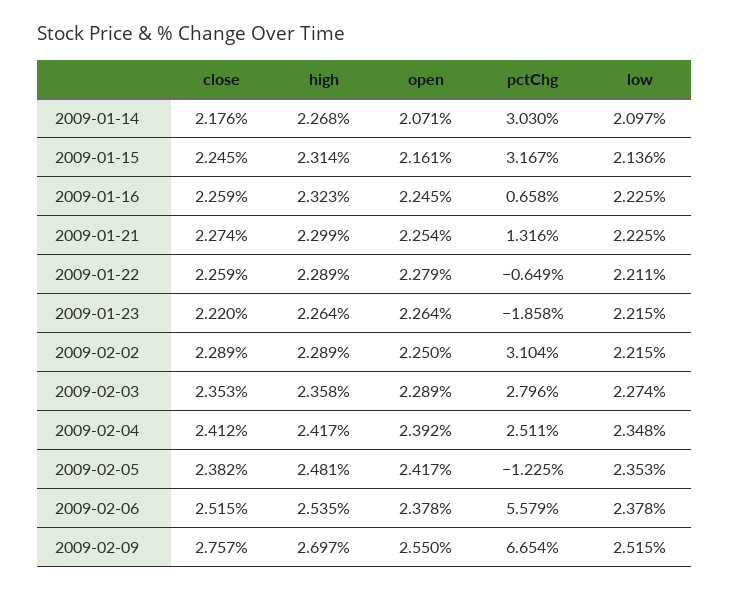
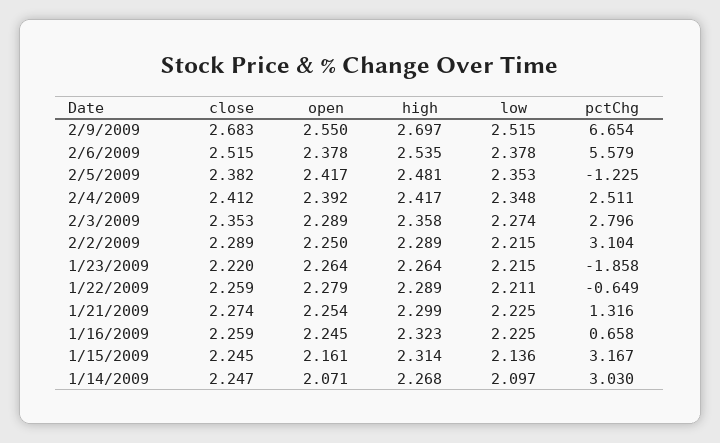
  {
    "close": {
-     "2009-01-14": 2.176,
+     "2009-01-14": 2.247,
      "2009-01-15": 2.245,
      "2009-01-16": 2.259,
      "2009-01-21": 2.274,
      "2009-01-22": 2.259,
      "2009-01-23": 2.22,
      "2009-02-02": 2.289,
      "2009-02-03": 2.353,
      "2009-02-04": 2.412,
      "2009-02-05": 2.382,
      "2009-02-06": 2.515,
-     "2009-02-09": 2.757
+     "2009-02-09": 2.683
    },
    "high": {
      "2009-01-14": 2.268,
      "2009-01-15": 2.314,
      "2009-01-16": 2.323,
      "2009-01-21": 2.299,
      "2009-01-22": 2.289,
      "2009-01-23": 2.264,
      "2009-02-02": 2.289,
      "2009-02-03": 2.358,
      "2009-02-04": 2.417,
      "2009-02-05": 2.481,
      "2009-02-06": 2.535,
      "2009-02-09": 2.697
    },
    "open": {
      "2009-01-14": 2.071,
      "2009-01-15": 2.161,
      "2009-01-16": 2.245,
      "2009-01-21": 2.254,
      "2009-01-22": 2.279,
      "2009-01-23": 2.264,
      "2009-02-02": 2.25,
      "2009-02-03": 2.289,
      "2009-02-04": 2.392,
      "2009-02-05": 2.417,
      "2009-02-06": 2.378,
      "2009-02-09": 2.55
    },
    "pctChg": {
      "2009-01-14": 3.03,
      "2009-01-15": 3.167,
      "2009-01-16": 0.658,
      "2009-01-21": 1.316,
      "2009-01-22": -0.649,
      "2009-01-23": -1.858,
      "2009-02-02": 3.104,
      "2009-02-03": 2.796,
      "2009-02-04": 2.511,
      "2009-02-05": -1.225,
      "2009-02-06": 5.579,
      "2009-02-09": 6.654
    },
    "low": {
      "2009-01-14": 2.097,
      "2009-01-15": 2.136,
      "2009-01-16": 2.225,
      "2009-01-21": 2.225,
      "2009-01-22": 2.211,
      "2009-01-23": 2.215,
      "2009-02-02": 2.215,
      "2009-02-03": 2.274,
      "2009-02-04": 2.348,
      "2009-02-05": 2.353,
      "2009-02-06": 2.378,
      "2009-02-09": 2.515
    }
  }

